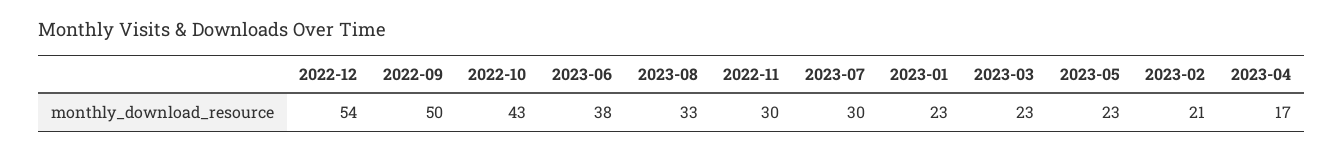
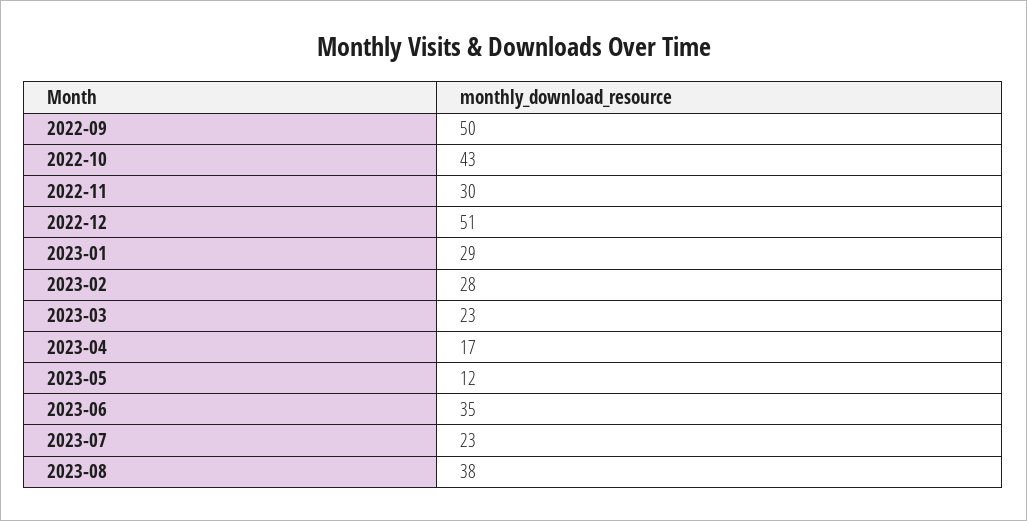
  {
-   "2022-12": 54,
+   "2022-12": 51,
    "2022-09": 50,
    "2022-10": 43,
-   "2023-06": 38,
+   "2023-06": 35,
-   "2023-08": 33,
+   "2023-08": 38,
    "2022-11": 30,
-   "2023-07": 30,
+   "2023-07": 23,
-   "2023-01": 23,
+   "2023-01": 29,
    "2023-03": 23,
-   "2023-05": 23,
+   "2023-05": 12,
-   "2023-02": 21,
+   "2023-02": 28,
    "2023-04": 17
  }

